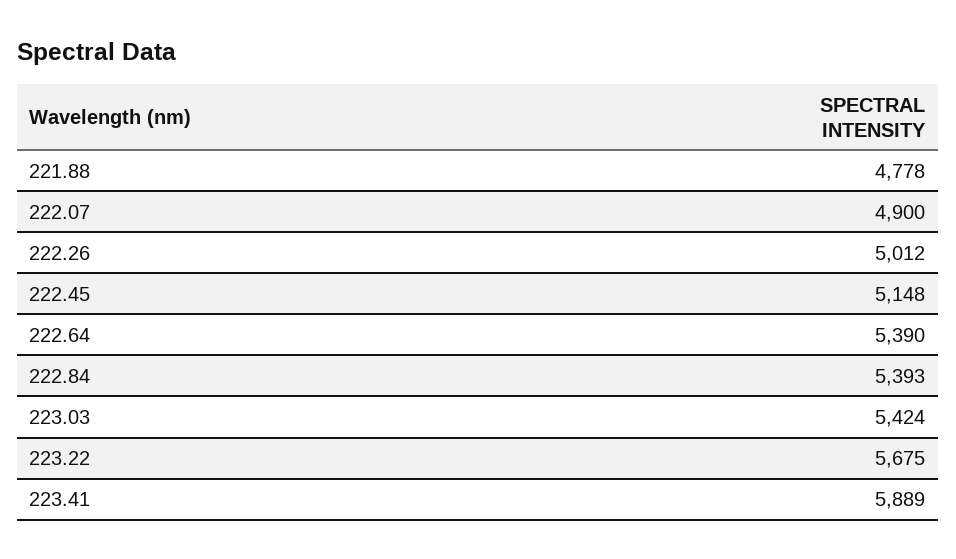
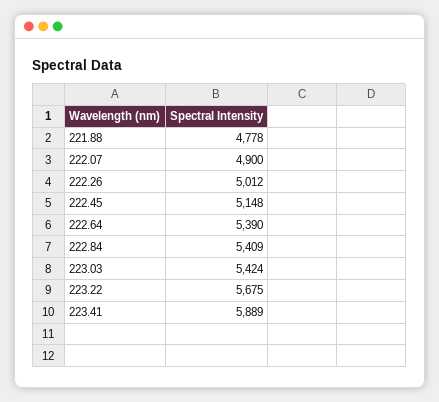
  {
    "221.88": 4778,
    "222.07": 4900,
    "222.26": 5012,
    "222.45": 5148,
    "222.64": 5390,
-   "222.84": 5393,
+   "222.84": 5409,
    "223.03": 5424,
    "223.22": 5675,
    "223.41": 5889
  }

